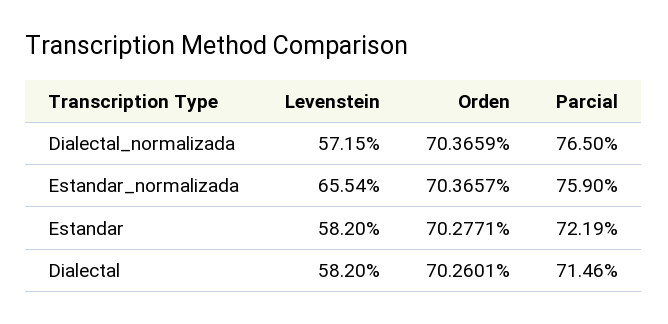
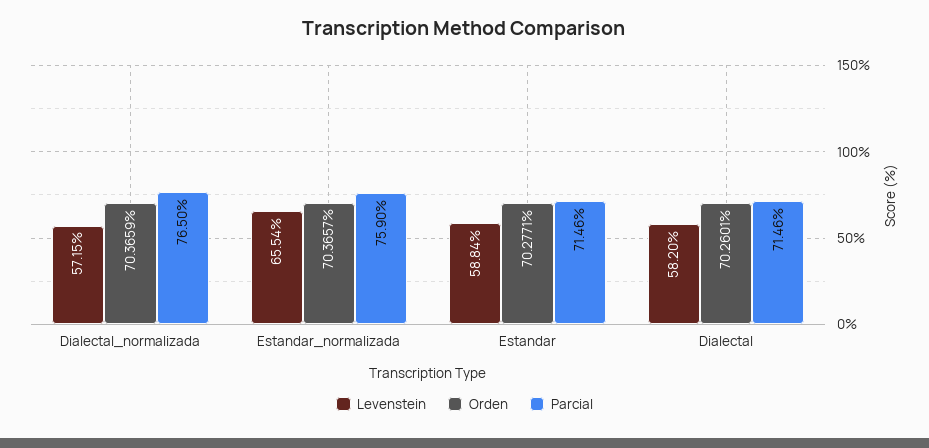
  {
    "Levenstein": {
      "Dialectal_normalizada": 57.15,
      "Estandar_normalizada": 65.54,
-     "Estandar": 58.2,
+     "Estandar": 58.84,
      "Dialectal": 58.2
    },
    "Orden": {
      "Dialectal_normalizada": 70.3659,
      "Estandar_normalizada": 70.3657,
      "Estandar": 70.2771,
      "Dialectal": 70.2601
    },
    "Parcial": {
      "Dialectal_normalizada": 76.5,
      "Estandar_normalizada": 75.9,
-     "Estandar": 72.19,
+     "Estandar": 71.46,
      "Dialectal": 71.46
    }
  }

